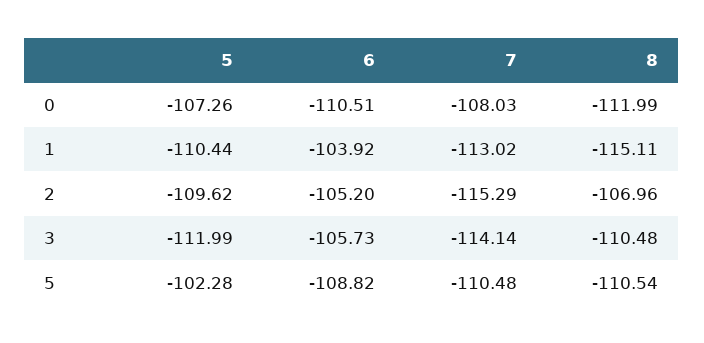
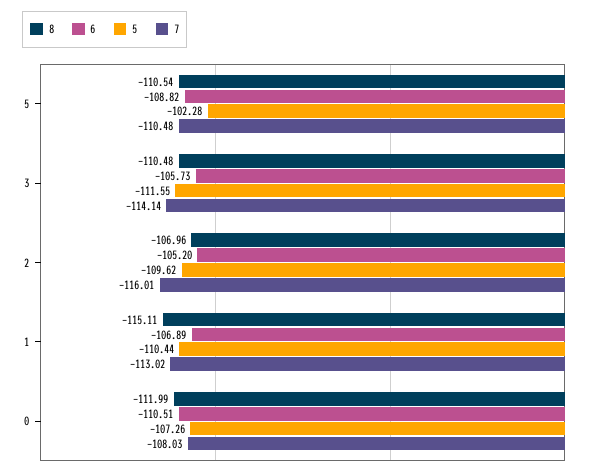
  {
    "5": {
      "0": -107.26,
      "1": -110.44,
      "2": -109.62,
-     "3": -111.99,
+     "3": -111.55,
      "5": -102.28
    },
    "6": {
      "0": -110.51,
-     "1": -103.92,
+     "1": -106.89,
      "2": -105.2,
      "3": -105.73,
      "5": -108.82
    },
    "7": {
      "0": -108.03,
      "1": -113.02,
-     "2": -115.29,
+     "2": -116.01,
      "3": -114.14,
      "5": -110.48
    },
    "8": {
      "0": -111.99,
      "1": -115.11,
      "2": -106.96,
      "3": -110.48,
      "5": -110.54
    }
  }

